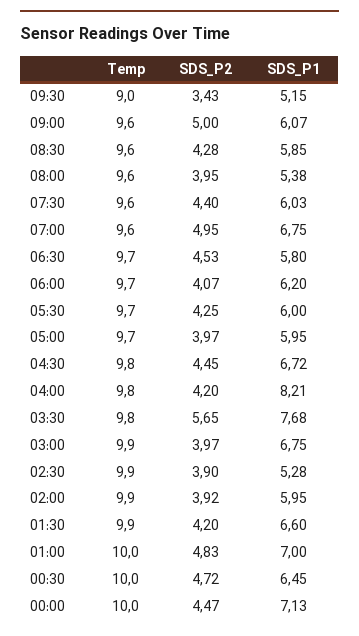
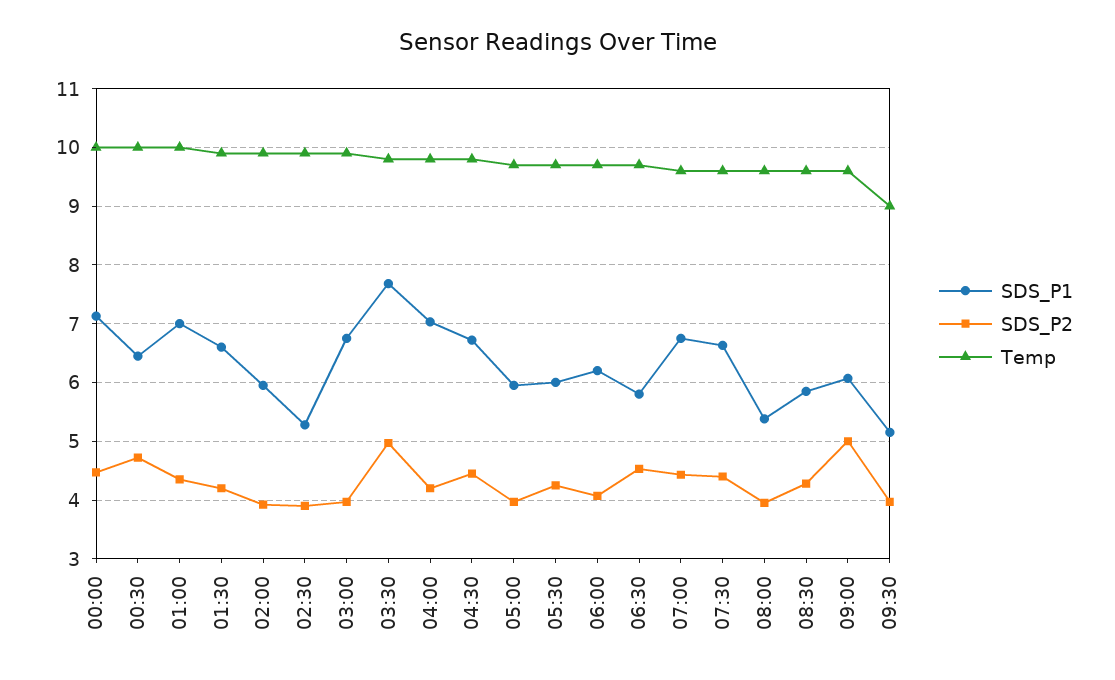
  {
    "Temp": {
      "09:30": 9,
      "09:00": 9.6,
      "08:30": 9.6,
      "08:00": 9.6,
      "07:30": 9.6,
      "07:00": 9.6,
      "06:30": 9.7,
      "06:00": 9.7,
      "05:30": 9.7,
      "05:00": 9.7,
      "04:30": 9.8,
      "04:00": 9.8,
      "03:30": 9.8,
      "03:00": 9.9,
      "02:30": 9.9,
      "02:00": 9.9,
      "01:30": 9.9,
      "01:00": 10,
      "00:30": 10,
      "00:00": 10
    },
    "SDS_P2": {
-     "09:30": 3.43,
+     "09:30": 4,
      "09:00": 5,
      "08:30": 4.28,
      "08:00": 3.95,
      "07:30": 4.4,
-     "07:00": 4.95,
+     "07:00": 4.4,
      "06:30": 4.53,
      "06:00": 4.07,
      "05:30": 4.25,
      "05:00": 3.97,
      "04:30": 4.45,
      "04:00": 4.2,
-     "03:30": 5.65,
+     "03:30": 5,
      "03:00": 3.97,
      "02:30": 3.9,
      "02:00": 3.92,
      "01:30": 4.2,
-     "01:00": 4.83,
+     "01:00": 4.4,
      "00:30": 4.72,
      "00:00": 4.47
    },
    "SDS_P1": {
      "09:30": 5.15,
      "09:00": 6.07,
      "08:30": 5.85,
      "08:00": 5.38,
-     "07:30": 6.03,
+     "07:30": 6.6,
      "07:00": 6.75,
      "06:30": 5.8,
      "06:00": 6.2,
      "05:30": 6,
      "05:00": 5.95,
      "04:30": 6.72,
-     "04:00": 8.21,
+     "04:00": 7,
      "03:30": 7.68,
      "03:00": 6.75,
      "02:30": 5.28,
      "02:00": 5.95,
      "01:30": 6.6,
      "01:00": 7,
      "00:30": 6.45,
      "00:00": 7.13
    }
  }

